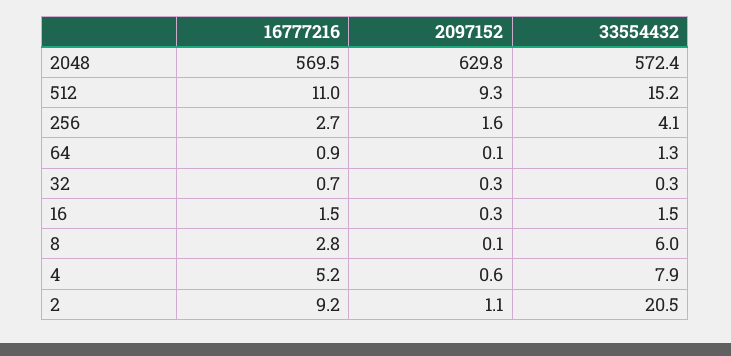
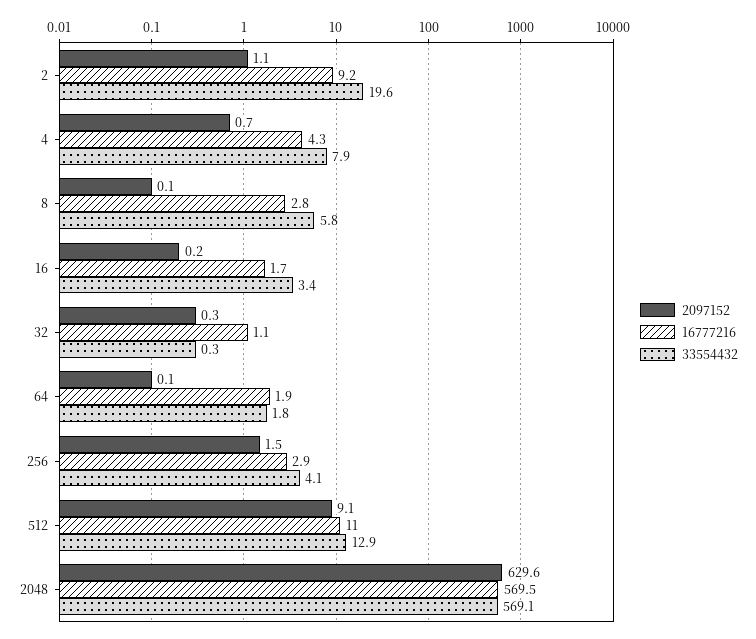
  {
    "16777216": {
      "2048": 569.5,
      "512": 11,
-     "256": 2.7,
+     "256": 2.9,
-     "64": 0.9,
+     "64": 1.9,
-     "32": 0.7,
+     "32": 1.1,
-     "16": 1.5,
+     "16": 1.7,
      "8": 2.8,
-     "4": 5.2,
+     "4": 4.3,
      "2": 9.2
    },
    "2097152": {
-     "2048": 629.8,
+     "2048": 629.6,
-     "512": 9.3,
+     "512": 9.1,
-     "256": 1.6,
+     "256": 1.5,
      "64": 0.1,
      "32": 0.3,
-     "16": 0.3,
+     "16": 0.2,
      "8": 0.1,
-     "4": 0.6,
+     "4": 0.7,
      "2": 1.1
    },
    "33554432": {
-     "2048": 572.4,
+     "2048": 569.1,
-     "512": 15.2,
+     "512": 12.9,
      "256": 4.1,
-     "64": 1.3,
+     "64": 1.8,
      "32": 0.3,
-     "16": 1.5,
+     "16": 3.4,
-     "8": 6,
+     "8": 5.8,
      "4": 7.9,
-     "2": 20.5
+     "2": 19.6
    }
  }

